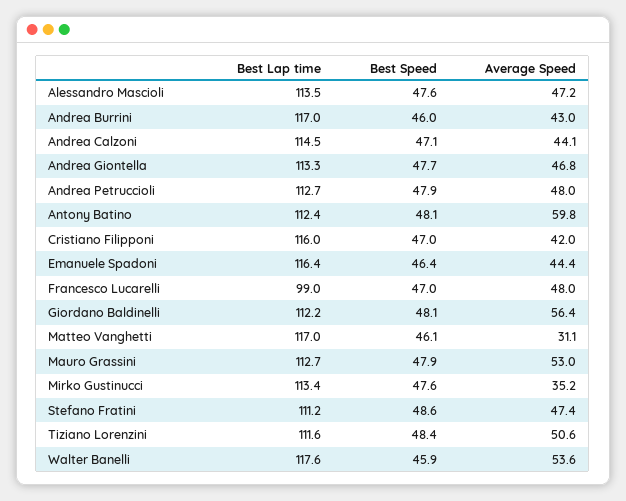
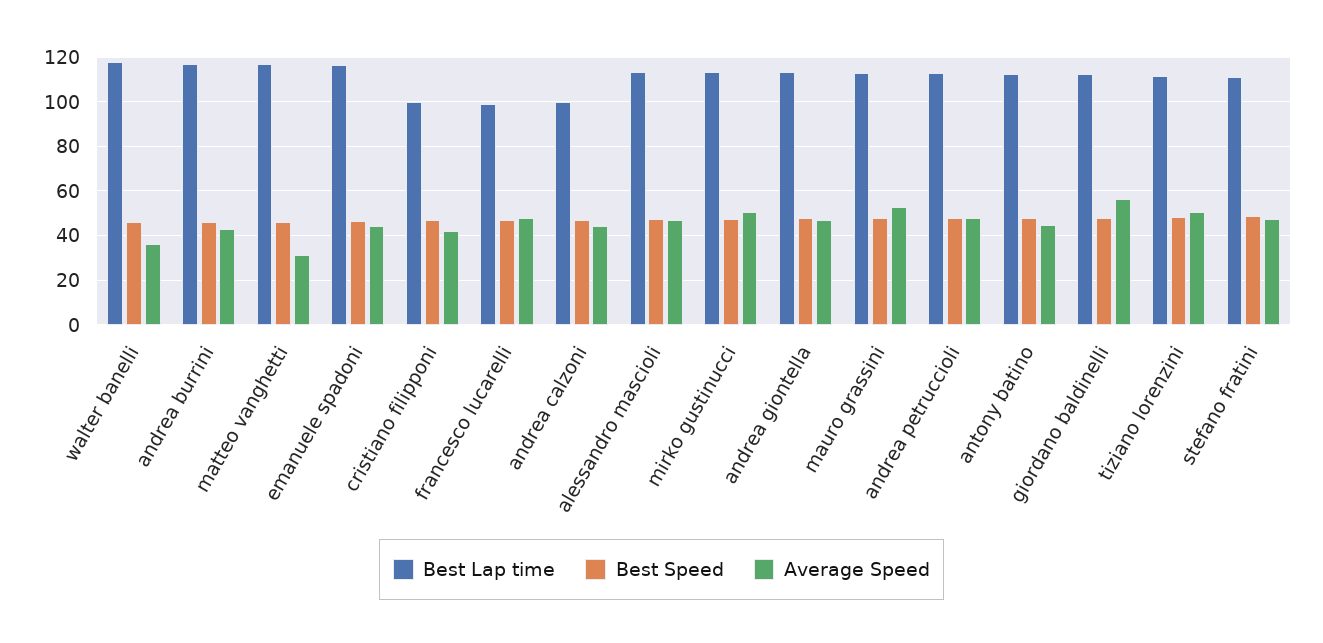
  {
    "Best Lap time": {
      "Alessandro Mascioli": 113.5,
      "Andrea Burrini": 117,
-     "Andrea Calzoni": 114.5,
+     "Andrea Calzoni": 100,
      "Andrea Giontella": 113.3,
      "Andrea Petruccioli": 112.7,
      "Antony Batino": 112.4,
-     "Cristiano Filipponi": 116,
+     "Cristiano Filipponi": 100,
      "Emanuele Spadoni": 116.4,
      "Francesco Lucarelli": 99,
      "Giordano Baldinelli": 112.2,
      "Matteo Vanghetti": 117,
      "Mauro Grassini": 112.7,
      "Mirko Gustinucci": 113.4,
      "Stefano Fratini": 111.2,
      "Tiziano Lorenzini": 111.6,
      "Walter Banelli": 117.6
    },
    "Best Speed": {
      "Alessandro Mascioli": 47.6,
      "Andrea Burrini": 46,
      "Andrea Calzoni": 47.1,
      "Andrea Giontella": 47.7,
      "Andrea Petruccioli": 47.9,
      "Antony Batino": 48.1,
      "Cristiano Filipponi": 47,
      "Emanuele Spadoni": 46.4,
      "Francesco Lucarelli": 47,
      "Giordano Baldinelli": 48.1,
      "Matteo Vanghetti": 46.1,
      "Mauro Grassini": 47.9,
      "Mirko Gustinucci": 47.6,
      "Stefano Fratini": 48.6,
      "Tiziano Lorenzini": 48.4,
      "Walter Banelli": 45.9
    },
    "Average Speed": {
      "Alessandro Mascioli": 47.2,
      "Andrea Burrini": 43,
      "Andrea Calzoni": 44.1,
      "Andrea Giontella": 46.8,
      "Andrea Petruccioli": 48,
-     "Antony Batino": 59.8,
+     "Antony Batino": 45,
      "Cristiano Filipponi": 42,
      "Emanuele Spadoni": 44.4,
      "Francesco Lucarelli": 48,
      "Giordano Baldinelli": 56.4,
      "Matteo Vanghetti": 31.1,
      "Mauro Grassini": 53,
-     "Mirko Gustinucci": 35.2,
+     "Mirko Gustinucci": 50,
      "Stefano Fratini": 47.4,
      "Tiziano Lorenzini": 50.6,
-     "Walter Banelli": 53.6
+     "Walter Banelli": 35
    }
  }

